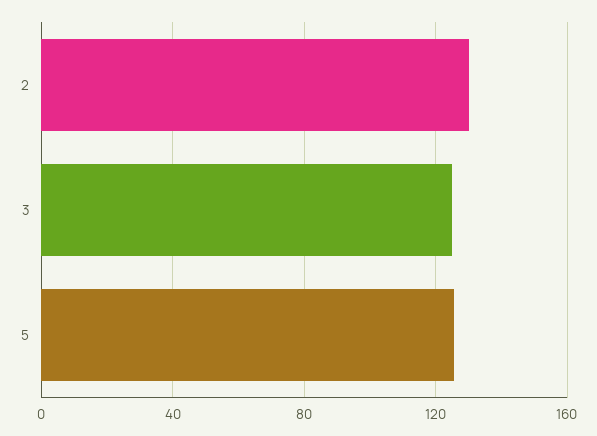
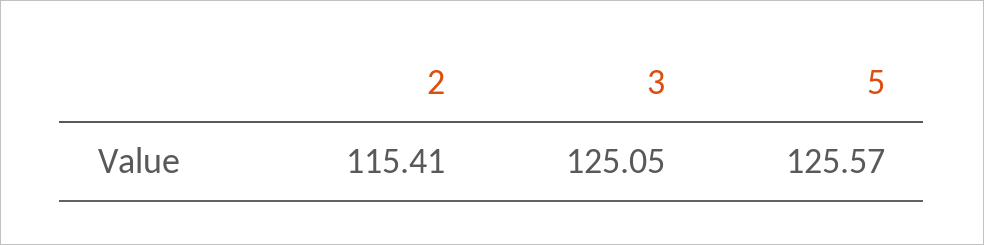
  {
-   "2": 130,
+   "2": 115.41,
    "3": 125.05,
    "5": 125.57
  }

